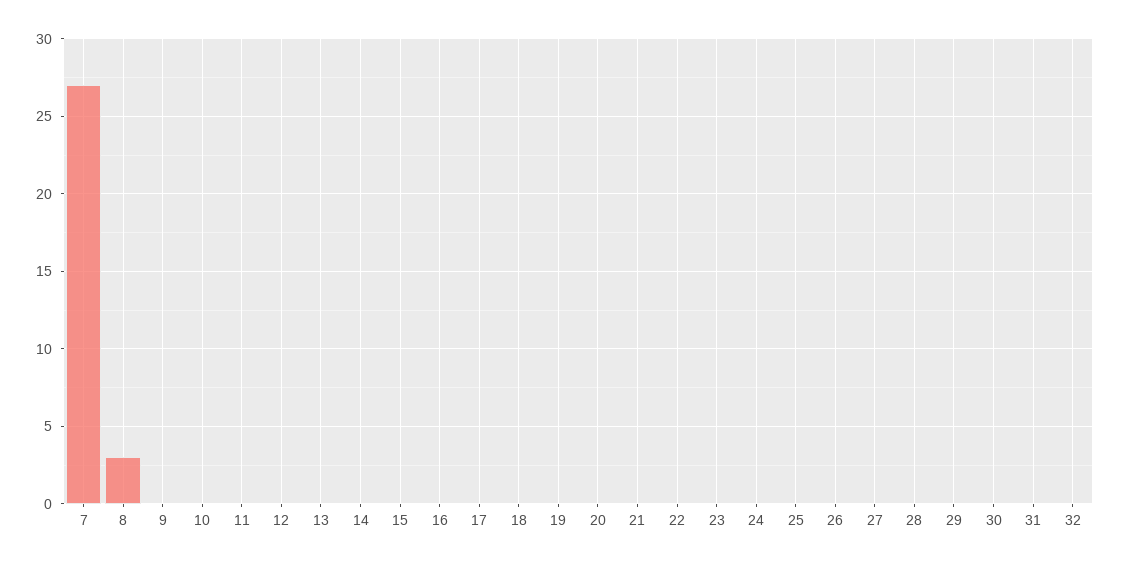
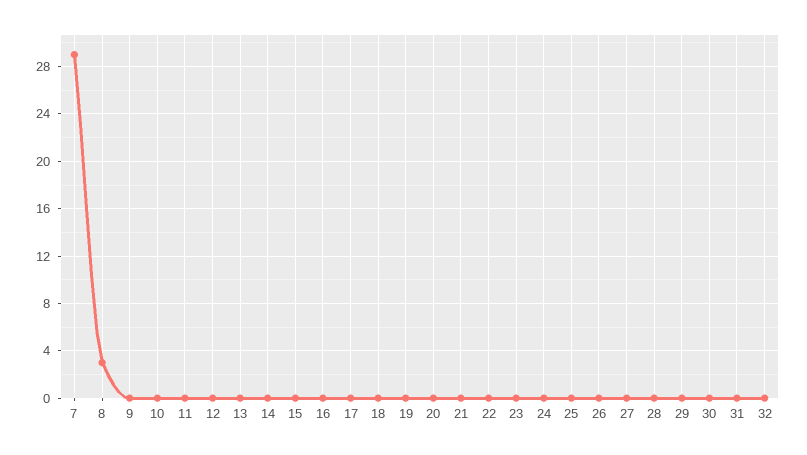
  {
-   "7": 27,
+   "7": 29,
    "8": 3,
    "9": 0,
    "10": 0,
    "11": 0,
    "12": 0,
    "13": 0,
    "14": 0,
    "15": 0,
    "16": 0,
    "17": 0,
    "18": 0,
    "19": 0,
    "20": 0,
    "21": 0,
    "22": 0,
    "23": 0,
    "24": 0,
    "25": 0,
    "26": 0,
    "27": 0,
    "28": 0,
    "29": 0,
    "30": 0,
    "31": 0,
    "32": 0
  }

